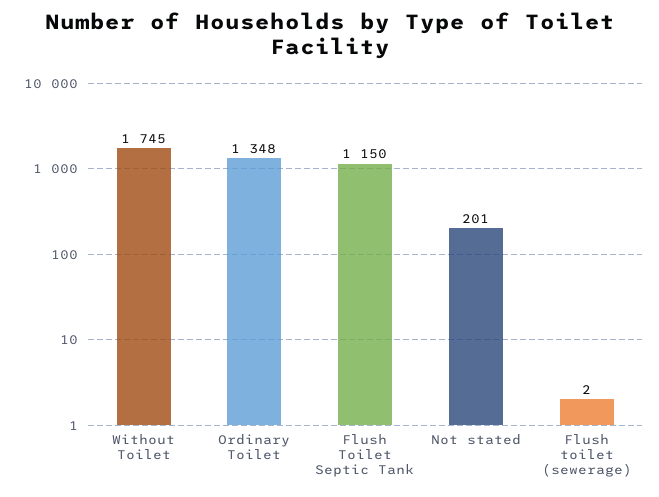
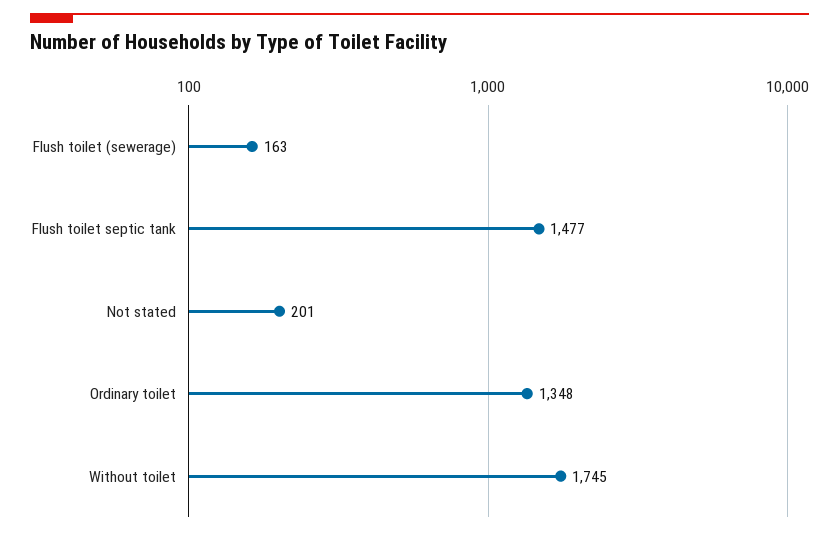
  {
    "Without Toilet": 1745,
    "Ordinary Toilet": 1348,
-   "Flush Toilet Septic Tank": 1150,
+   "Flush Toilet Septic Tank": 1477,
    "Not stated": 201,
-   "Flush toilet (sewerage)": 2
+   "Flush toilet (sewerage)": 163
  }

